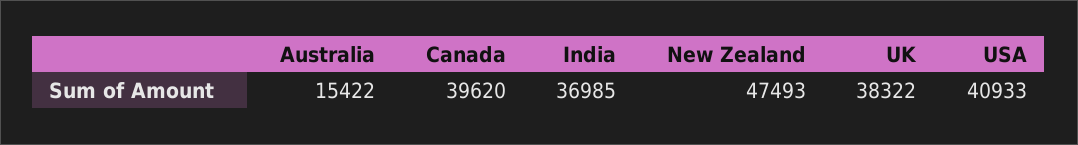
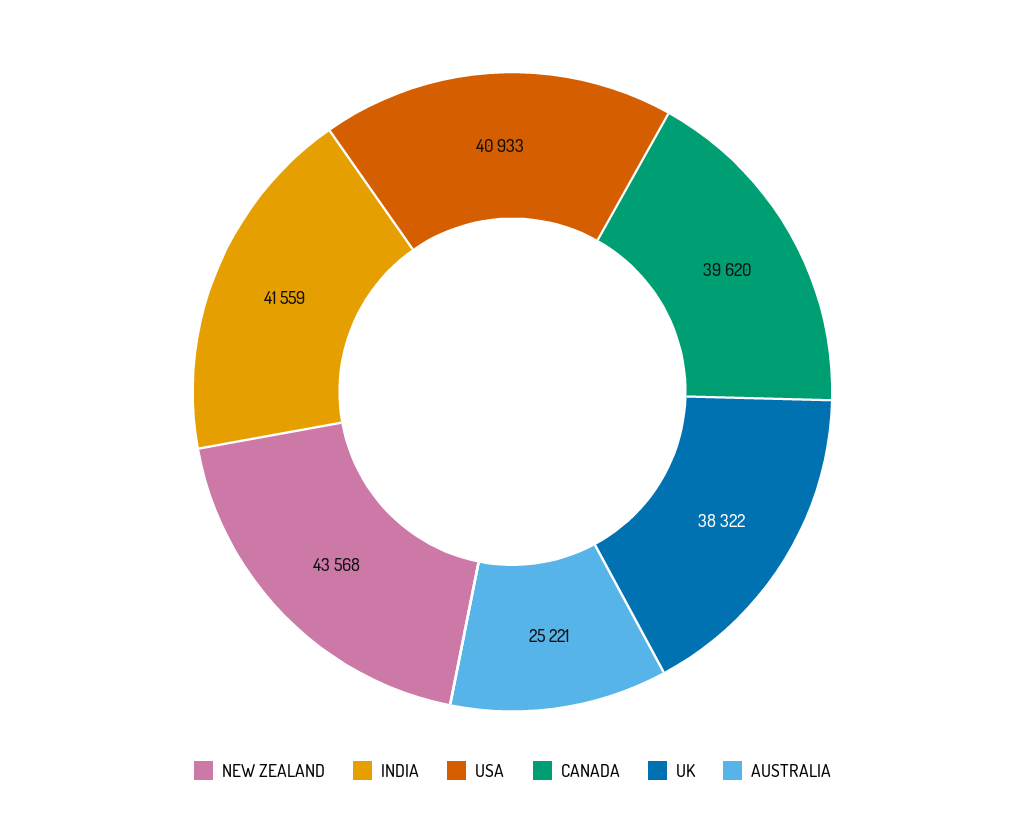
  {
-   "Australia": 15422,
+   "Australia": 25221,
    "Canada": 39620,
-   "India": 36985,
+   "India": 41559,
-   "New Zealand": 47493,
+   "New Zealand": 43568,
    "UK": 38322,
    "USA": 40933
  }

